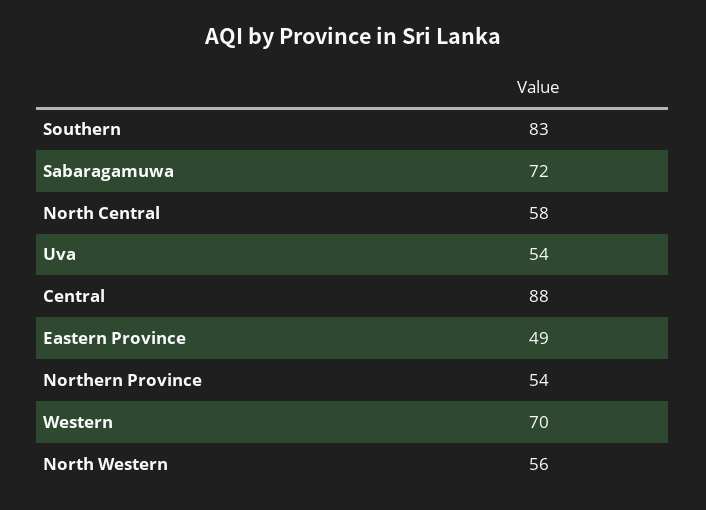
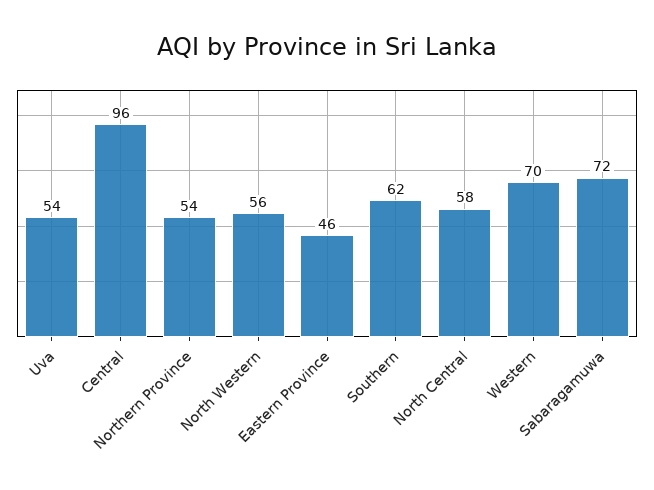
  {
-   "Southern": 83,
+   "Southern": 62,
    "Sabaragamuwa": 72,
    "North Central": 58,
    "Uva": 54,
-   "Central": 88,
+   "Central": 96,
-   "Eastern Province": 49,
+   "Eastern Province": 46,
    "Northern Province": 54,
    "Western": 70,
    "North Western": 56
  }

